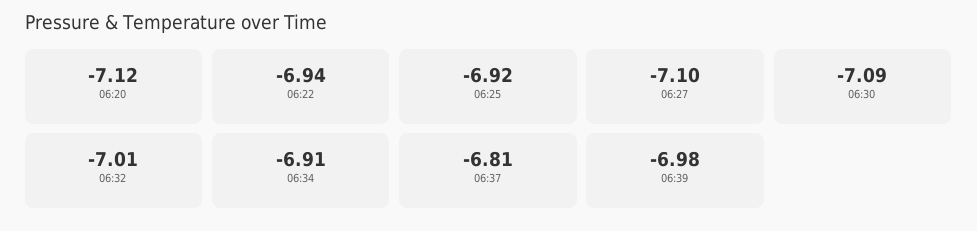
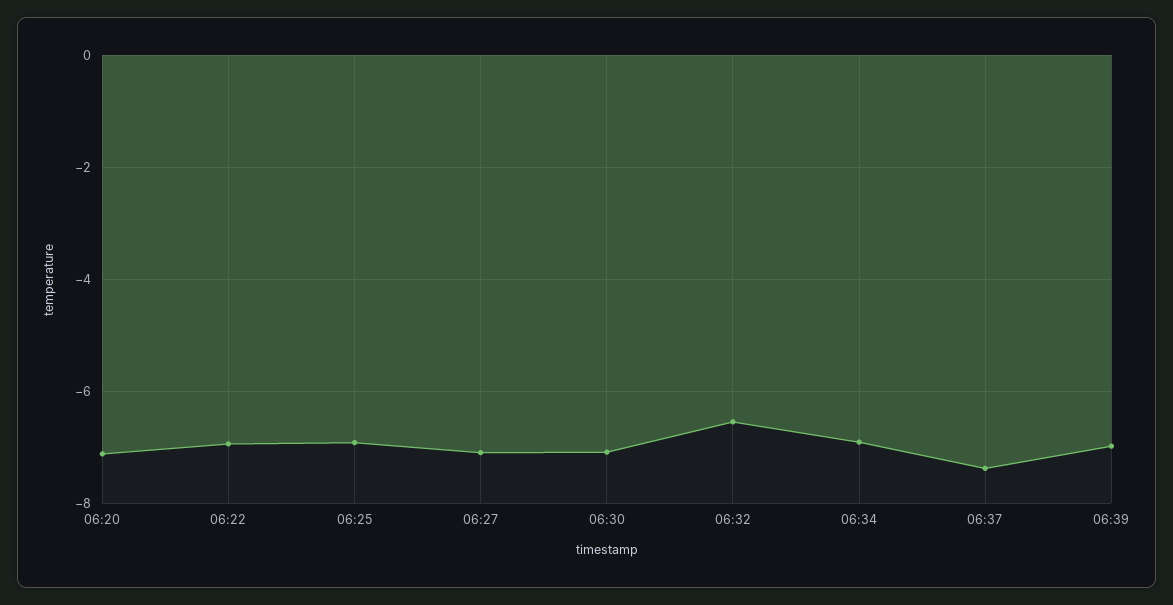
  {
    "06:20": -7.12,
    "06:22": -6.94,
    "06:25": -6.92,
    "06:27": -7.1,
    "06:30": -7.09,
-   "06:32": -7.01,
+   "06:32": -6.6,
    "06:34": -6.91,
-   "06:37": -6.81,
+   "06:37": -7.4,
    "06:39": -6.98
  }

